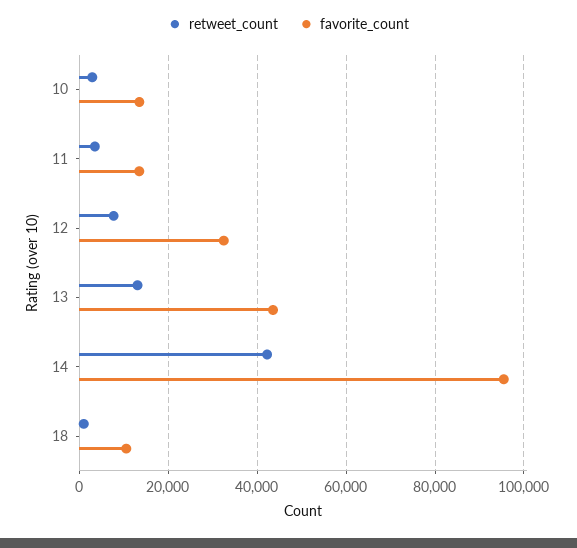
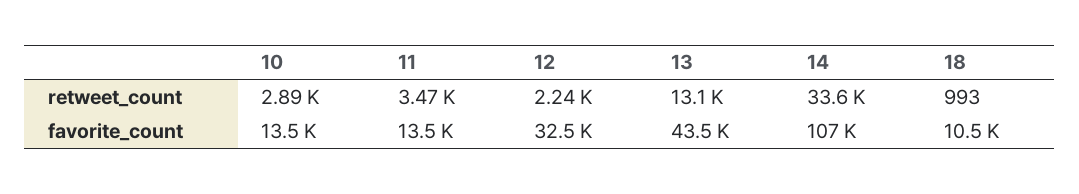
  {
    "retweet_count": {
      "10": 2890,
      "11": 3470,
-     "12": 8000,
+     "12": 2240,
      "13": 13100,
-     "14": 42000,
+     "14": 33600,
      "18": 993
    },
    "favorite_count": {
      "10": 13500,
      "11": 13500,
      "12": 32500,
      "13": 43500,
-     "14": 96000,
+     "14": 107000,
      "18": 10500
    }
  }

